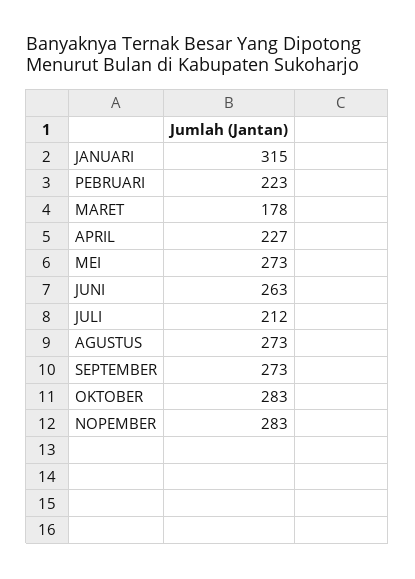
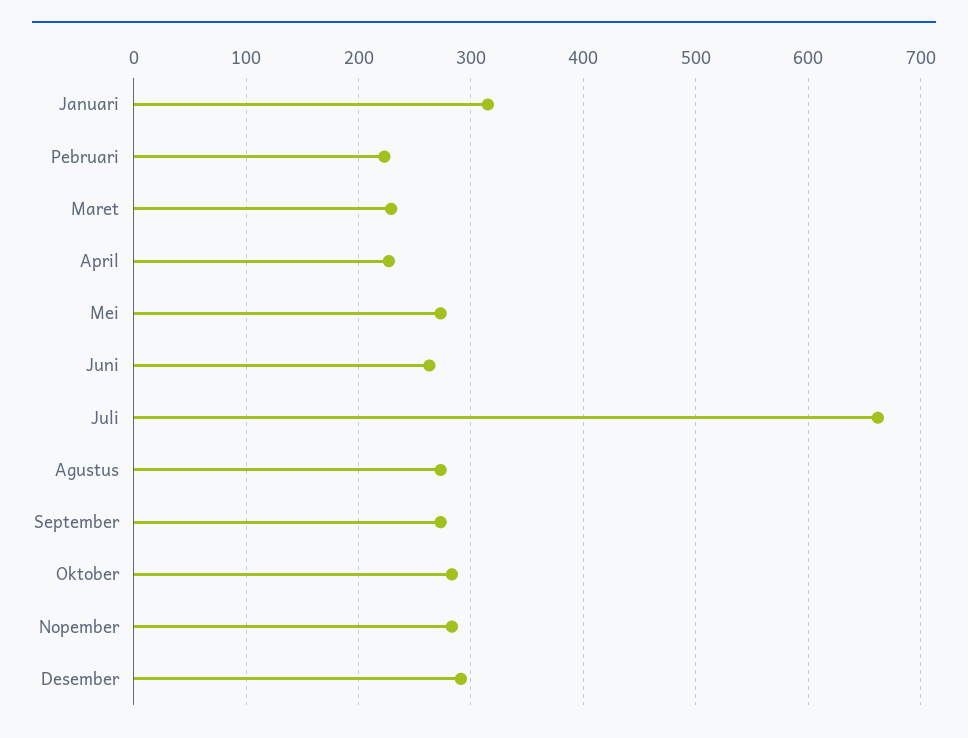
  {
    "JANUARI": 315,
    "PEBRUARI": 223,
-   "MARET": 178,
+   "MARET": 230,
    "APRIL": 227,
    "MEI": 273,
    "JUNI": 263,
-   "JULI": 212,
+   "JULI": 660,
    "AGUSTUS": 273,
    "SEPTEMBER": 273,
    "OKTOBER": 283,
-   "NOPEMBER": 283
+   "NOPEMBER": 283,
+   "Desember": 290
  }

